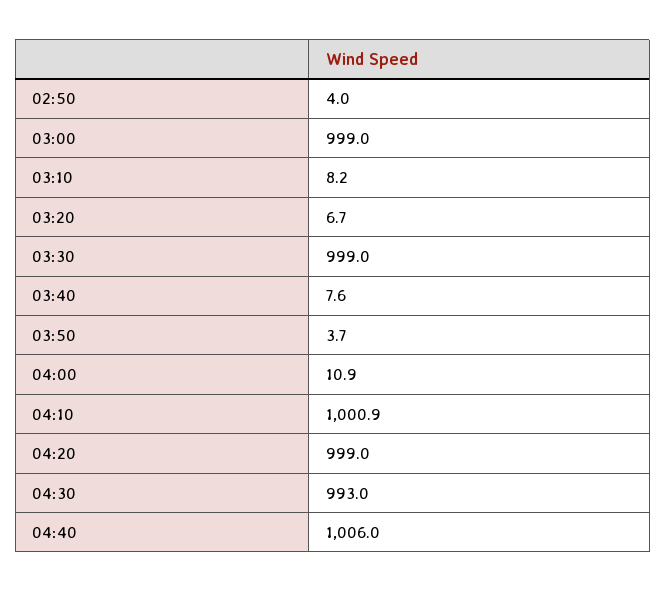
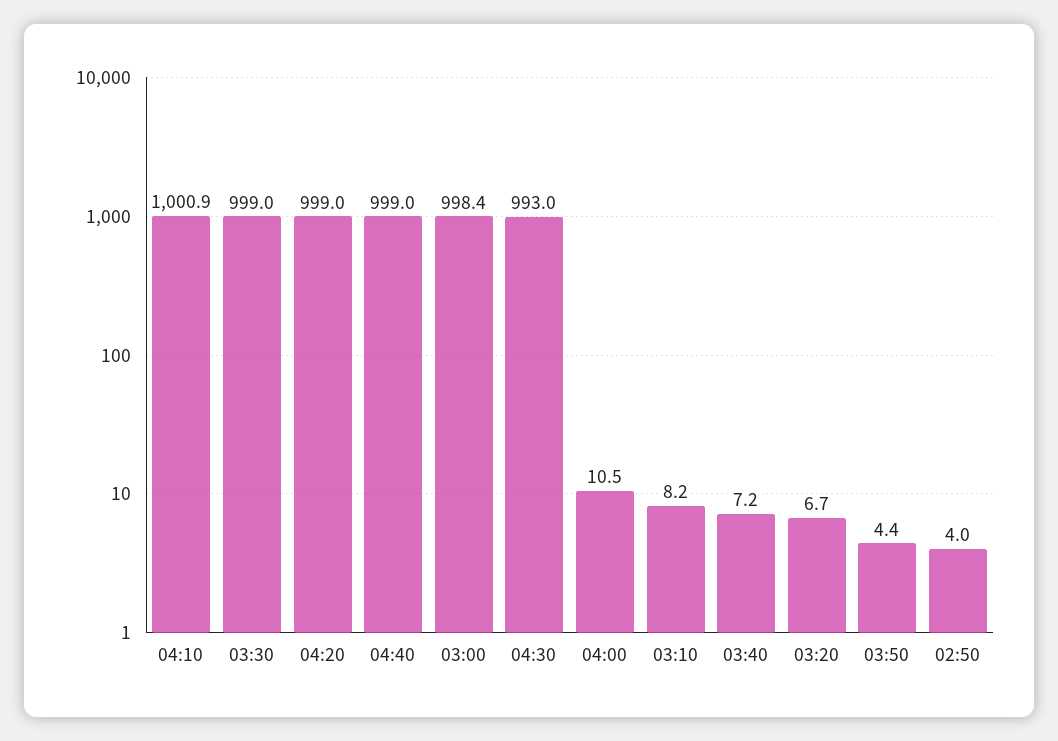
  {
    "02:50": 4,
-   "03:00": 999,
+   "03:00": 998.4,
    "03:10": 8.2,
    "03:20": 6.7,
    "03:30": 999,
-   "03:40": 7.6,
+   "03:40": 7.2,
-   "03:50": 3.7,
+   "03:50": 4.4,
-   "04:00": 10.9,
+   "04:00": 10.5,
    "04:10": 1000.9,
    "04:20": 999,
    "04:30": 993,
-   "04:40": 1006
+   "04:40": 999
  }

